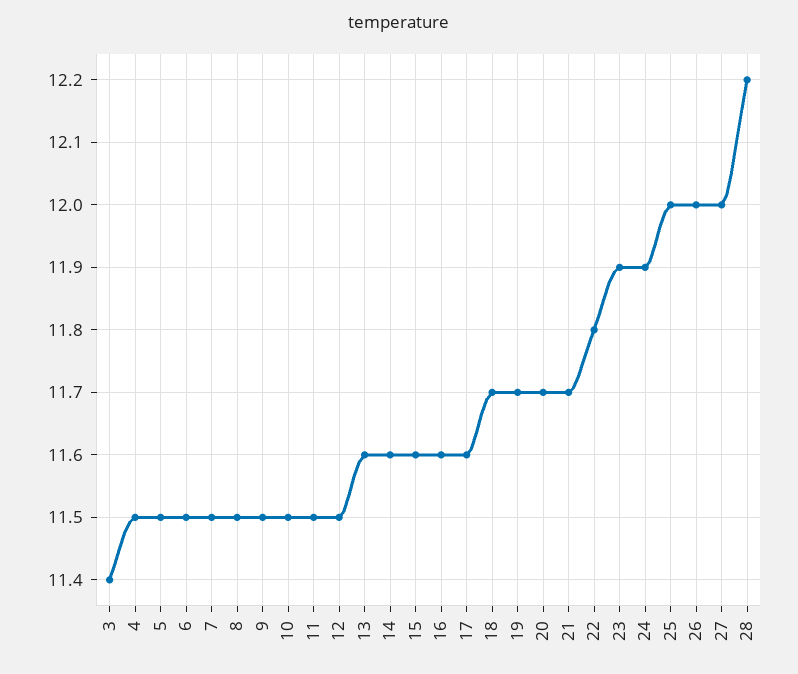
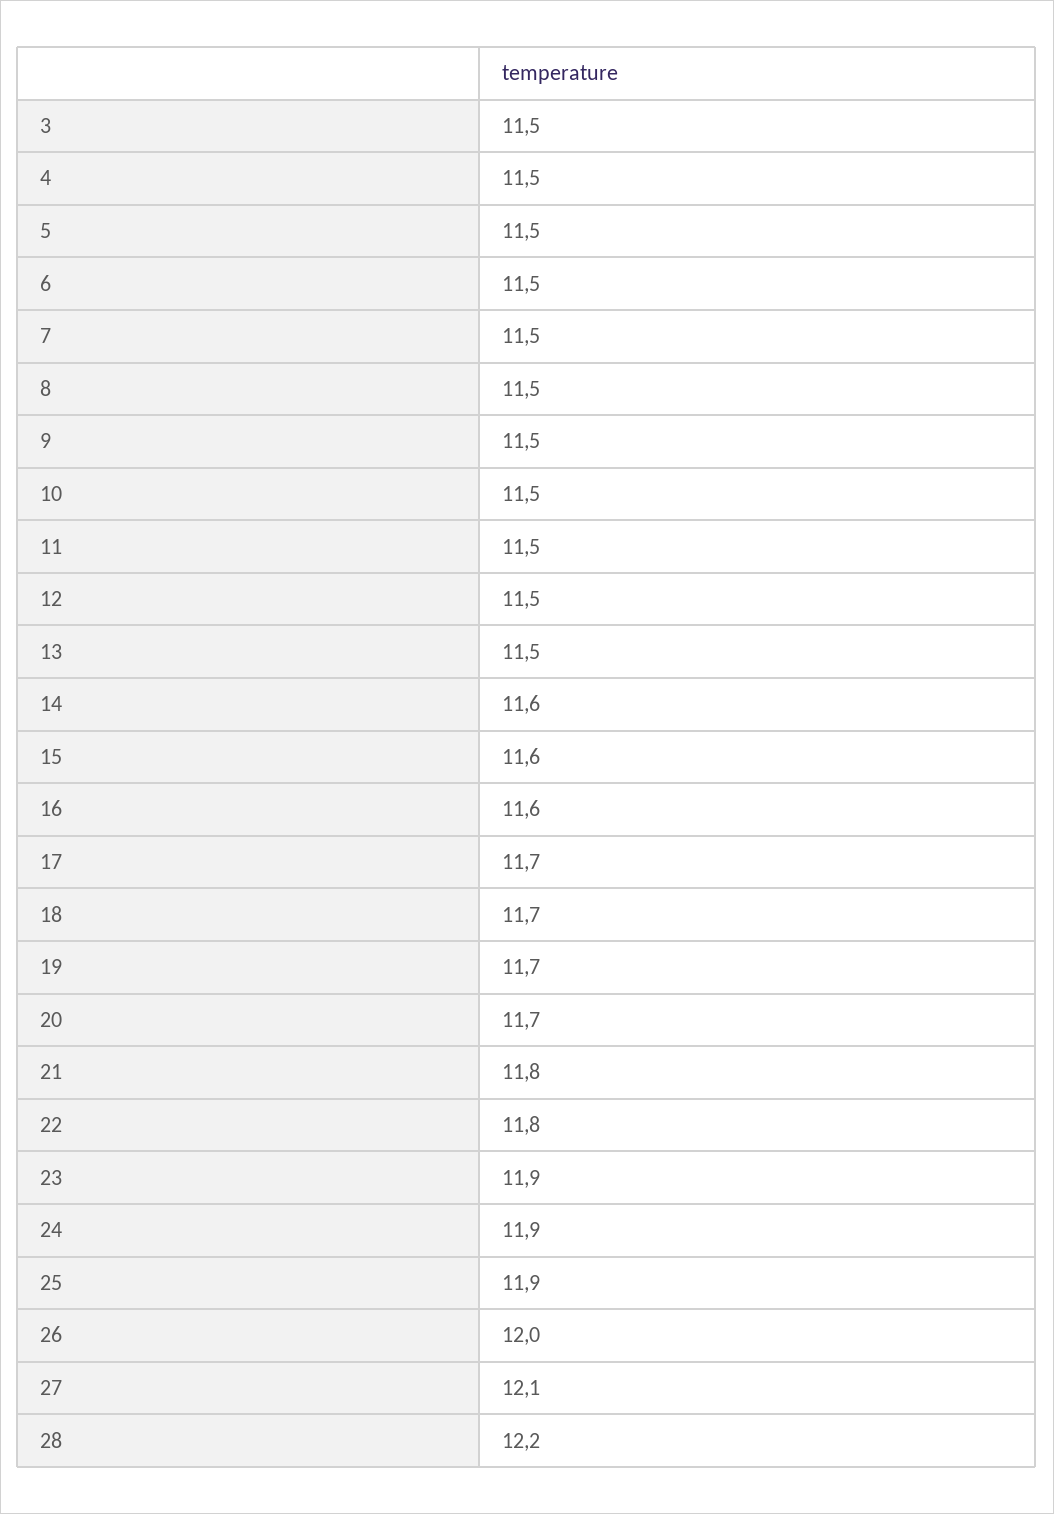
  {
-   "3": 11.4,
+   "3": 11.5,
    "4": 11.5,
    "5": 11.5,
    "6": 11.5,
    "7": 11.5,
    "8": 11.5,
    "9": 11.5,
    "10": 11.5,
    "11": 11.5,
    "12": 11.5,
-   "13": 11.6,
+   "13": 11.5,
    "14": 11.6,
    "15": 11.6,
    "16": 11.6,
-   "17": 11.6,
+   "17": 11.7,
    "18": 11.7,
    "19": 11.7,
    "20": 11.7,
-   "21": 11.7,
+   "21": 11.8,
    "22": 11.8,
    "23": 11.9,
    "24": 11.9,
-   "25": 12,
+   "25": 11.9,
    "26": 12,
-   "27": 12,
+   "27": 12.1,
    "28": 12.2
  }

